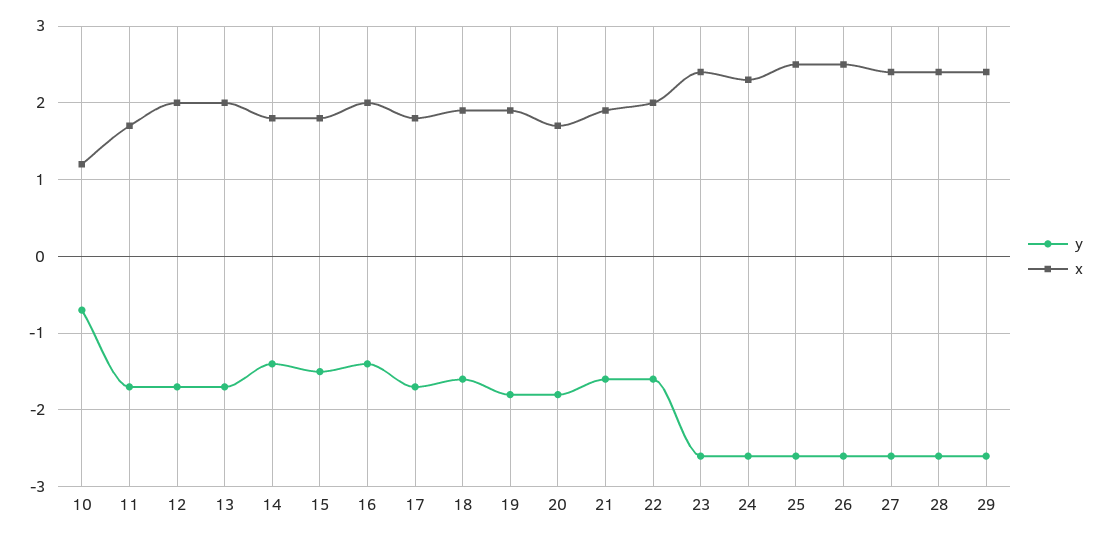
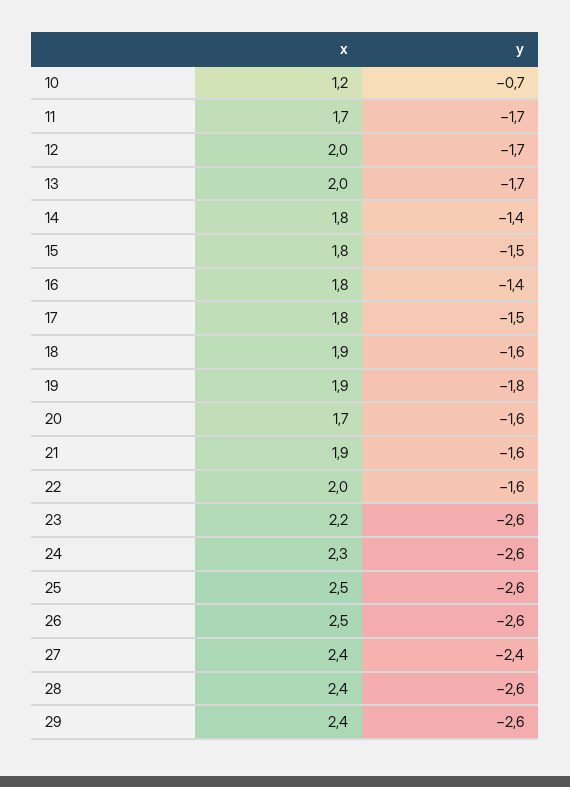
  {
    "y": {
      "10": -0.7,
      "11": -1.7,
      "12": -1.7,
      "13": -1.7,
      "14": -1.4,
      "15": -1.5,
      "16": -1.4,
-     "17": -1.7,
+     "17": -1.5,
      "18": -1.6,
      "19": -1.8,
-     "20": -1.8,
+     "20": -1.6,
      "21": -1.6,
      "22": -1.6,
      "23": -2.6,
      "24": -2.6,
      "25": -2.6,
      "26": -2.6,
-     "27": -2.6,
+     "27": -2.4,
      "28": -2.6,
      "29": -2.6
    },
    "x": {
      "10": 1.2,
      "11": 1.7,
      "12": 2,
      "13": 2,
      "14": 1.8,
      "15": 1.8,
-     "16": 2,
+     "16": 1.8,
      "17": 1.8,
      "18": 1.9,
      "19": 1.9,
      "20": 1.7,
      "21": 1.9,
      "22": 2,
-     "23": 2.4,
+     "23": 2.2,
      "24": 2.3,
      "25": 2.5,
      "26": 2.5,
      "27": 2.4,
      "28": 2.4,
      "29": 2.4
    }
  }

